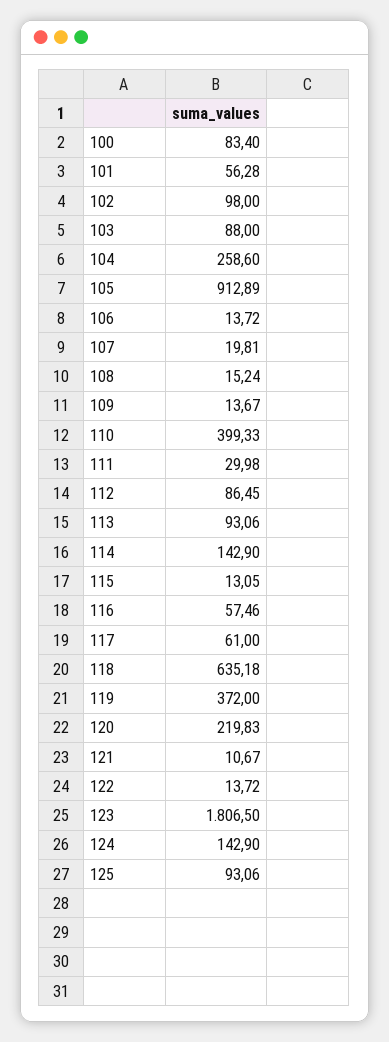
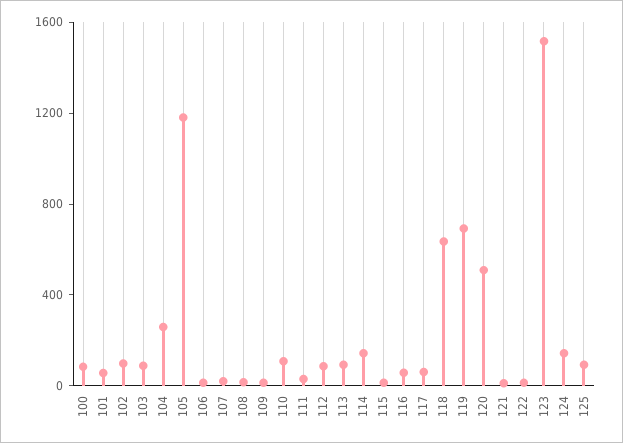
  {
    "100": 83.4,
    "101": 56.28,
    "102": 98,
    "103": 88,
    "104": 258.6,
-   "105": 912.89,
+   "105": 1200,
    "106": 13.72,
    "107": 19.81,
    "108": 15.24,
    "109": 13.67,
-   "110": 399.33,
+   "110": 100,
    "111": 29.98,
    "112": 86.45,
    "113": 93.06,
    "114": 142.9,
    "115": 13.05,
    "116": 57.46,
    "117": 61,
    "118": 635.18,
-   "119": 372,
+   "119": 700,
-   "120": 219.83,
+   "120": 500,
    "121": 10.67,
    "122": 13.72,
-   "123": 1806.5,
+   "123": 1500,
    "124": 142.9,
    "125": 93.06
  }

